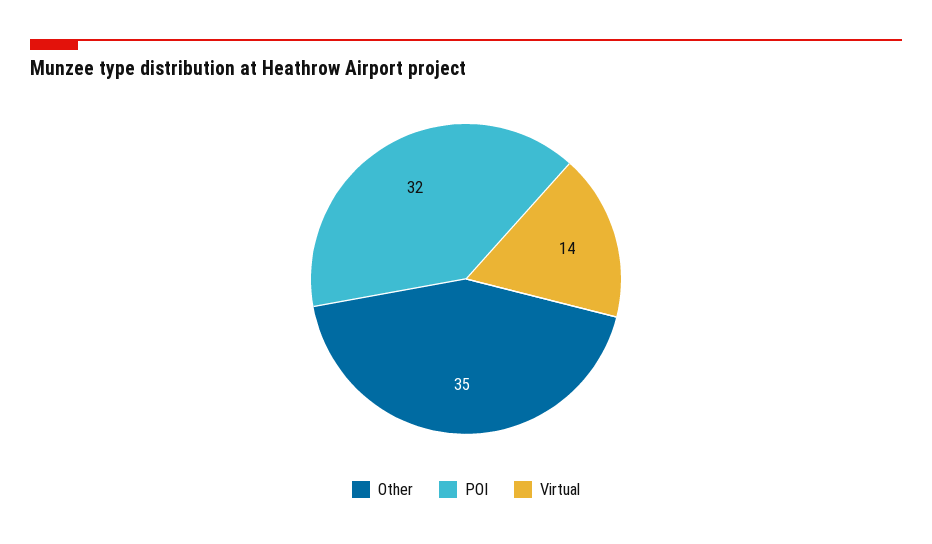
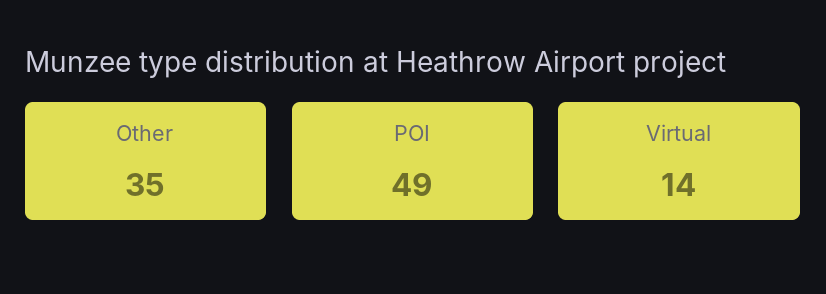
  {
    "Other": 35,
-   "POI": 32,
+   "POI": 49,
    "Virtual": 14
  }

